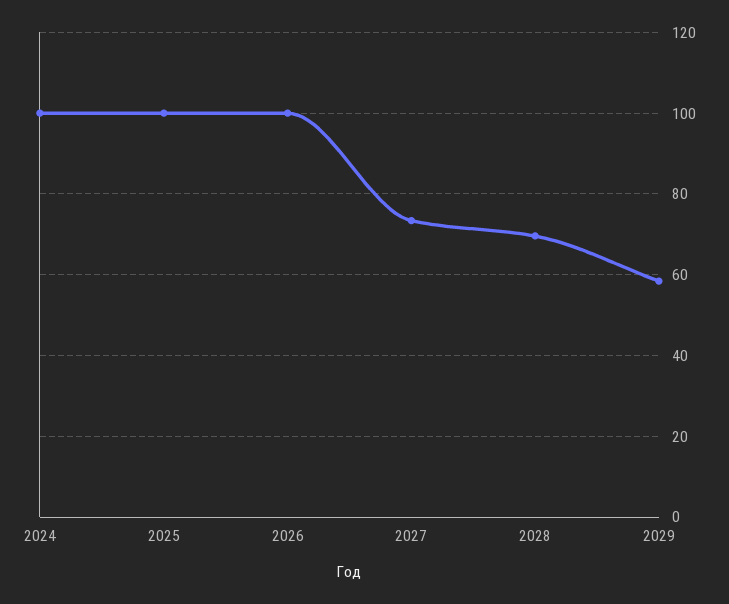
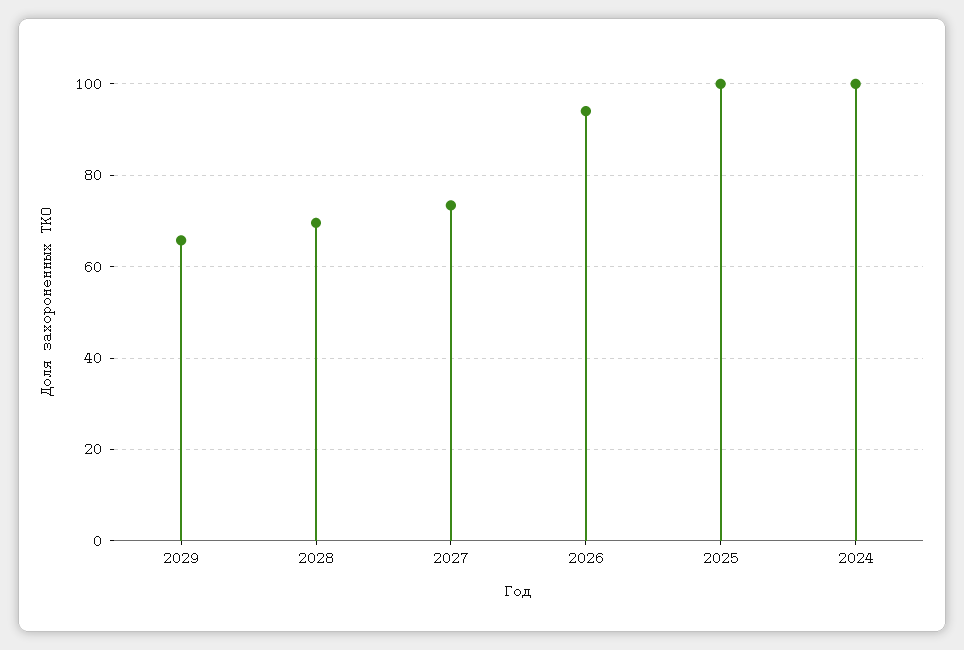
  {
    "2024": 100,
    "2025": 100,
-   "2026": 100,
+   "2026": 94,
    "2027": 74,
    "2028": 70,
-   "2029": 58
+   "2029": 66
  }

